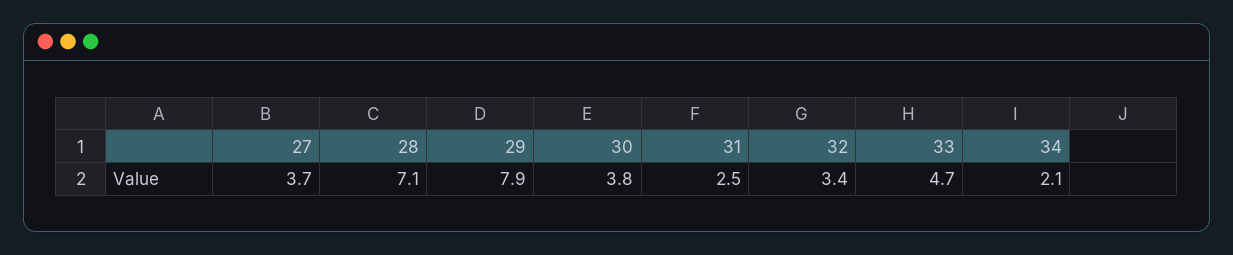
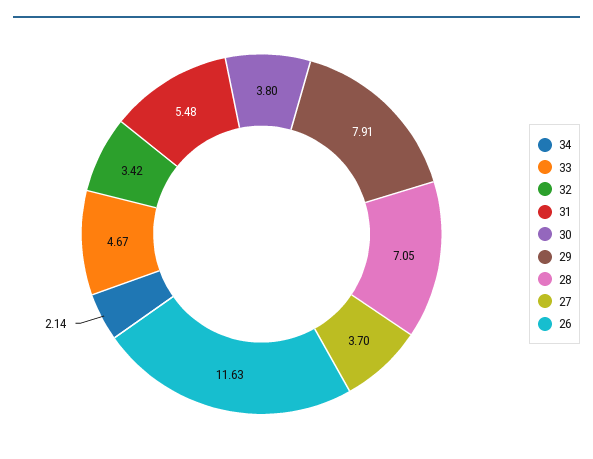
  {
    "27": 3.7,
    "28": 7.05,
    "29": 7.91,
    "30": 3.8,
-   "31": 2.5,
+   "31": 5.48,
    "32": 3.42,
    "33": 4.67,
-   "34": 2.14
+   "34": 2.14,
+   "26": 11.63
  }

